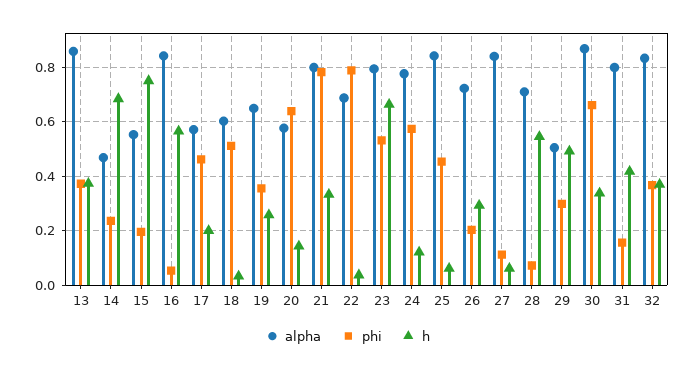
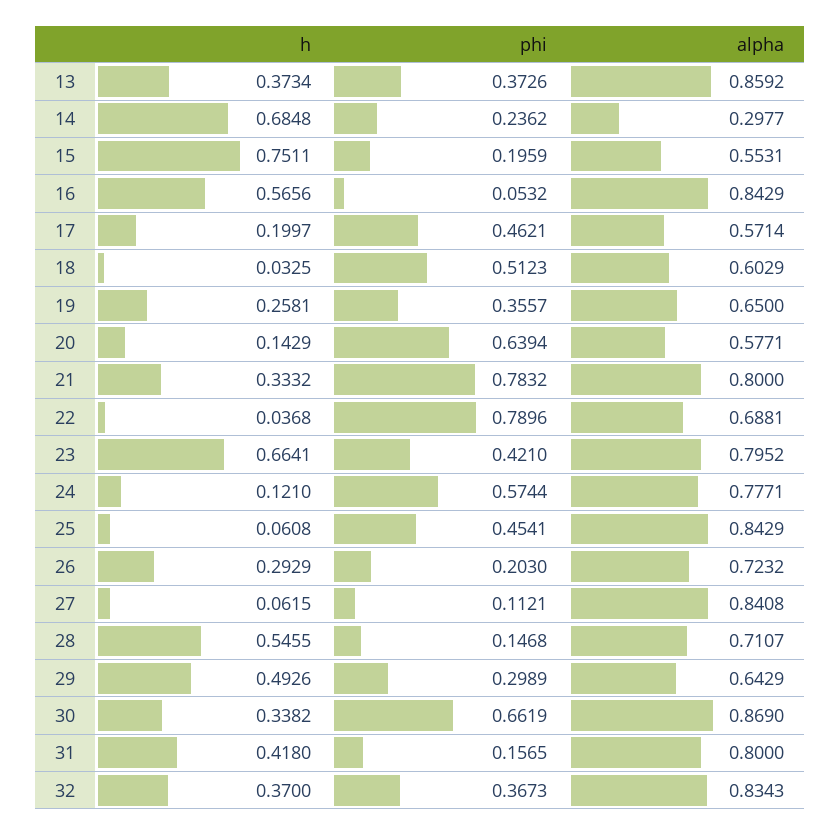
  {
    "alpha": {
      "13": 0.8592,
-     "14": 0.475,
+     "14": 0.2977,
      "15": 0.5531,
      "16": 0.8429,
      "17": 0.5714,
      "18": 0.6029,
      "19": 0.65,
      "20": 0.5771,
      "21": 0.8,
      "22": 0.6881,
      "23": 0.7952,
      "24": 0.7771,
      "25": 0.8429,
      "26": 0.7232,
      "27": 0.8408,
      "28": 0.7107,
-     "29": 0.5,
+     "29": 0.6429,
      "30": 0.869,
      "31": 0.8,
      "32": 0.8343
    },
    "phi": {
      "13": 0.3726,
      "14": 0.2362,
      "15": 0.1959,
      "16": 0.0532,
      "17": 0.4621,
      "18": 0.5123,
      "19": 0.3557,
      "20": 0.6394,
      "21": 0.7832,
      "22": 0.7896,
-     "23": 0.525,
+     "23": 0.421,
      "24": 0.5744,
      "25": 0.4541,
      "26": 0.203,
      "27": 0.1121,
-     "28": 0.075,
+     "28": 0.1468,
      "29": 0.2989,
      "30": 0.6619,
      "31": 0.1565,
      "32": 0.3673
    },
    "h": {
      "13": 0.3734,
      "14": 0.6848,
      "15": 0.7511,
      "16": 0.5656,
      "17": 0.1997,
      "18": 0.0325,
      "19": 0.2581,
      "20": 0.1429,
      "21": 0.3332,
      "22": 0.0368,
      "23": 0.6641,
      "24": 0.121,
      "25": 0.0608,
      "26": 0.2929,
      "27": 0.0615,
      "28": 0.5455,
      "29": 0.4926,
      "30": 0.3382,
      "31": 0.418,
      "32": 0.37
    }
  }

